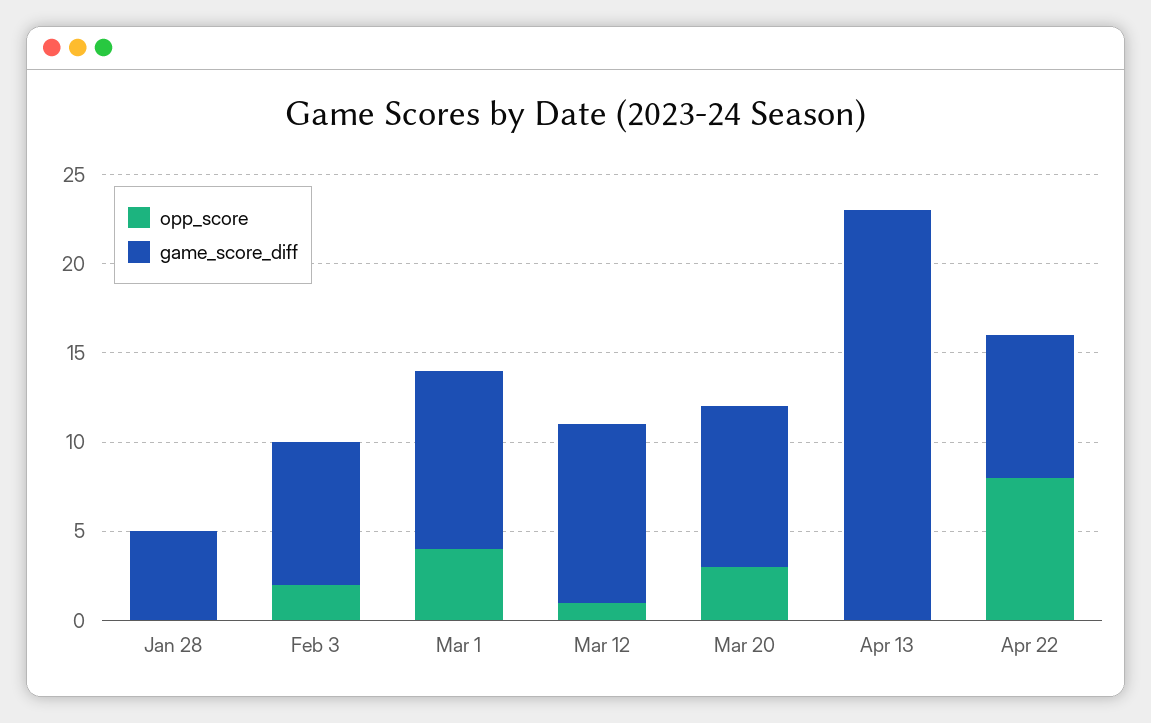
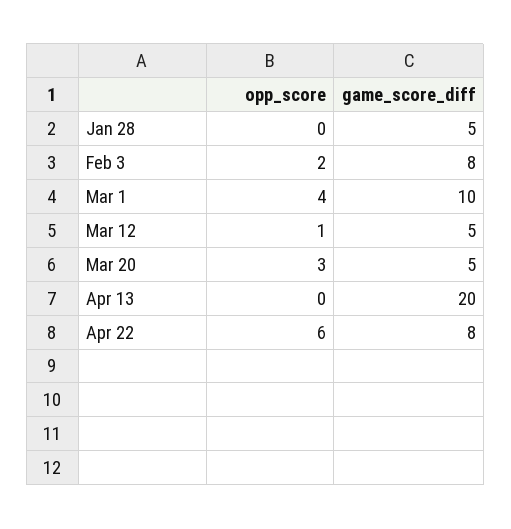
  {
    "opp_score": {
      "Jan 28": 0,
      "Feb 3": 2,
      "Mar 1": 4,
      "Mar 12": 1,
      "Mar 20": 3,
      "Apr 13": 0,
-     "Apr 22": 8
+     "Apr 22": 6
    },
    "game_score_diff": {
      "Jan 28": 5,
      "Feb 3": 8,
      "Mar 1": 10,
-     "Mar 12": 10,
+     "Mar 12": 5,
-     "Mar 20": 9,
+     "Mar 20": 5,
-     "Apr 13": 23,
+     "Apr 13": 20,
      "Apr 22": 8
    }
  }

